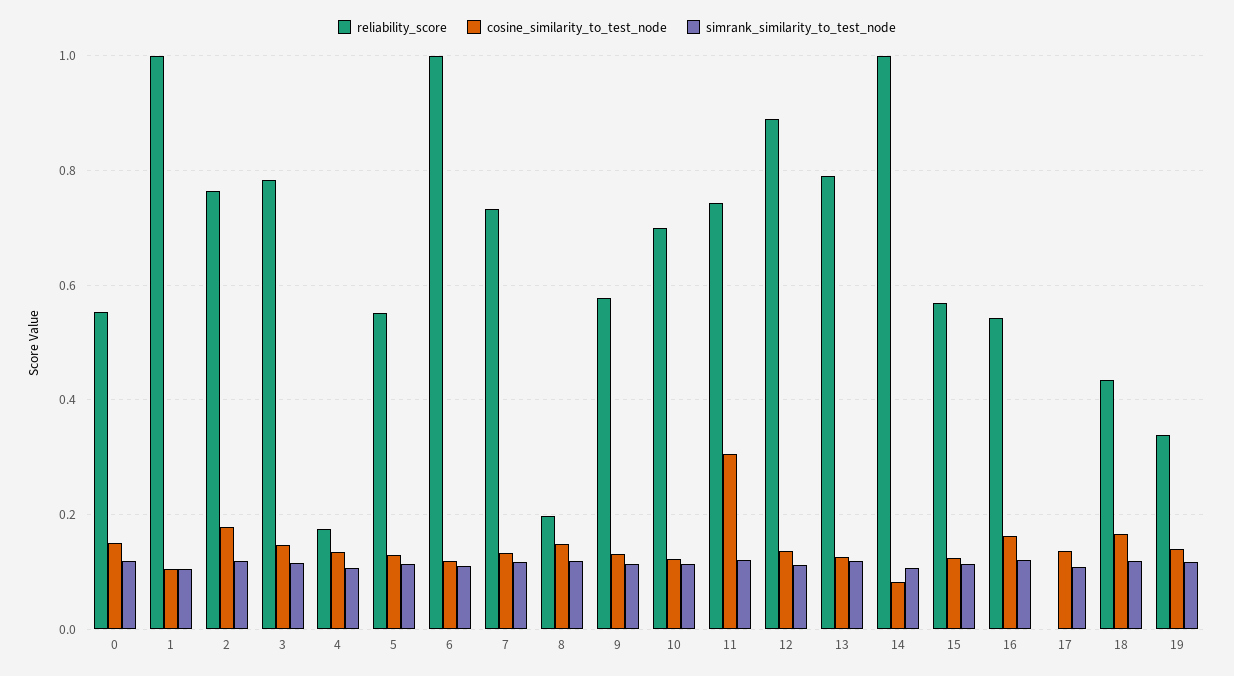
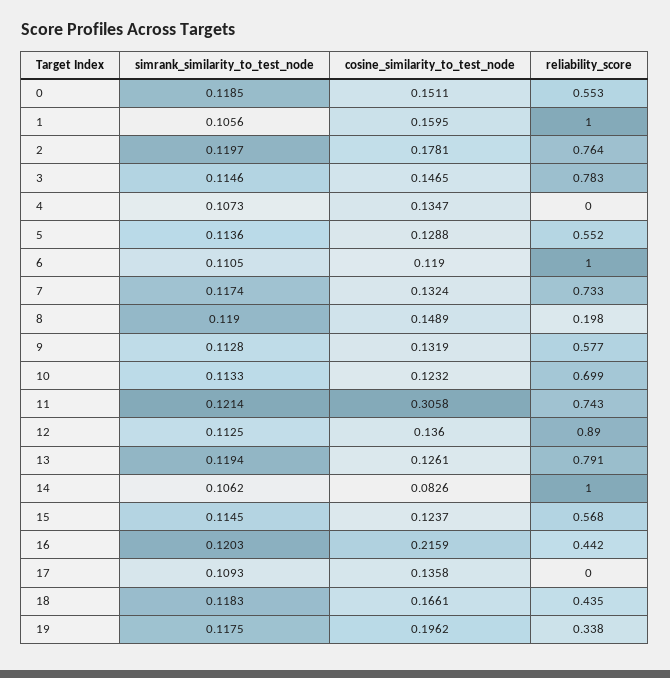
  {
    "reliability_score": {
      "0": 0.553,
      "1": 1,
      "2": 0.764,
      "3": 0.783,
-     "4": 0.18,
+     "4": 0,
      "5": 0.552,
      "6": 1,
      "7": 0.733,
      "8": 0.198,
      "9": 0.577,
      "10": 0.699,
      "11": 0.743,
      "12": 0.89,
      "13": 0.791,
      "14": 1,
      "15": 0.568,
-     "16": 0.54,
+     "16": 0.442,
      "17": 0,
      "18": 0.435,
      "19": 0.338
    },
    "cosine_similarity_to_test_node": {
      "0": 0.1511,
-     "1": 0.1,
+     "1": 0.1595,
      "2": 0.1781,
      "3": 0.1465,
      "4": 0.1347,
      "5": 0.1288,
      "6": 0.119,
      "7": 0.1324,
      "8": 0.1489,
      "9": 0.1319,
      "10": 0.1232,
      "11": 0.3058,
      "12": 0.136,
      "13": 0.1261,
      "14": 0.0826,
      "15": 0.1237,
-     "16": 0.16,
+     "16": 0.2159,
      "17": 0.1358,
      "18": 0.1661,
-     "19": 0.14
+     "19": 0.1962
    },
    "simrank_similarity_to_test_node": {
      "0": 0.1185,
      "1": 0.1056,
      "2": 0.1197,
      "3": 0.1146,
      "4": 0.1073,
      "5": 0.1136,
      "6": 0.1105,
      "7": 0.1174,
      "8": 0.119,
      "9": 0.1128,
      "10": 0.1133,
      "11": 0.1214,
      "12": 0.1125,
      "13": 0.1194,
      "14": 0.1062,
      "15": 0.1145,
      "16": 0.1203,
      "17": 0.1093,
      "18": 0.1183,
      "19": 0.1175
    }
  }

